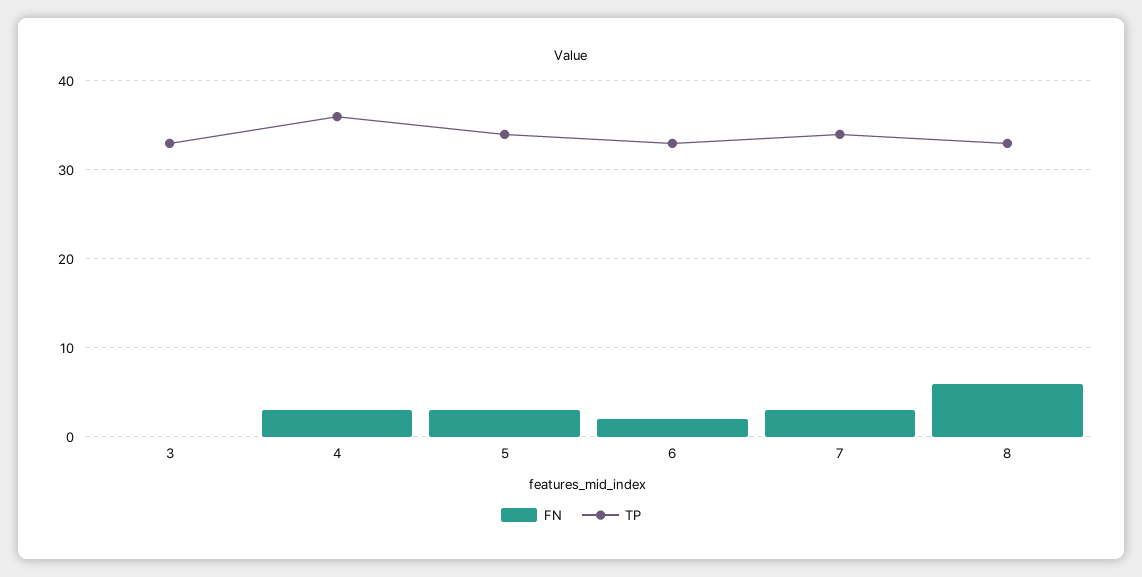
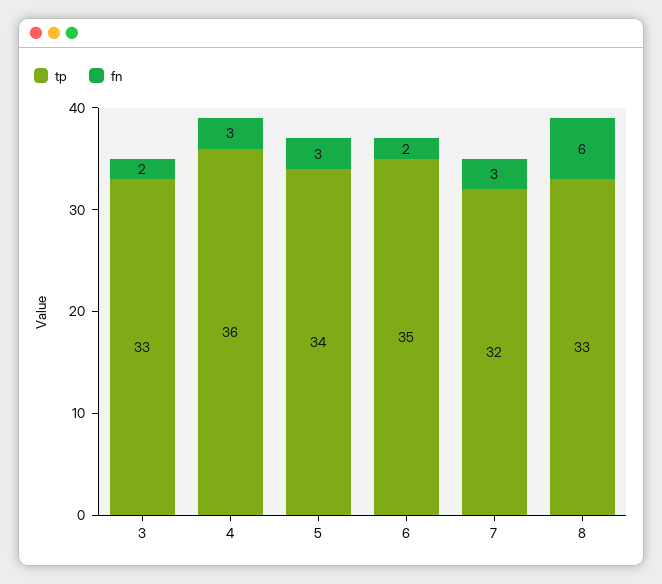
  {
    "FN": {
-     "3": 0,
+     "3": 2,
      "4": 3,
      "5": 3,
      "6": 2,
      "7": 3,
      "8": 6
    },
    "TP": {
      "3": 33,
      "4": 36,
      "5": 34,
-     "6": 33,
+     "6": 35,
-     "7": 34,
+     "7": 32,
      "8": 33
    }
  }

